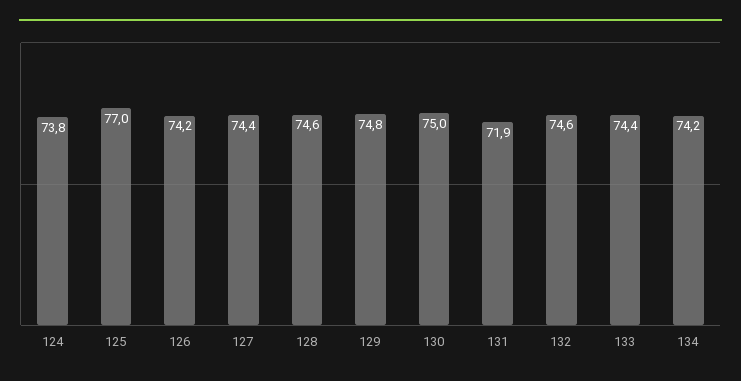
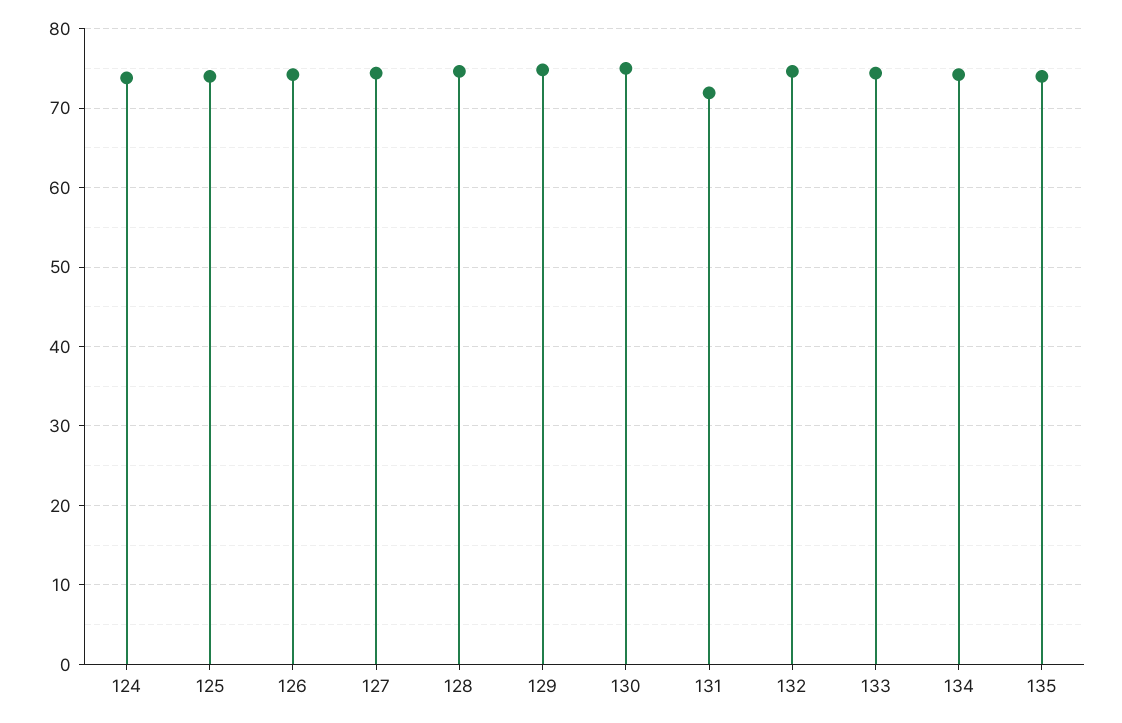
  {
    "124": 73.8,
-   "125": 77,
+   "125": 74,
    "126": 74.2,
    "127": 74.4,
    "128": 74.6,
    "129": 74.8,
    "130": 75,
    "131": 71.9,
    "132": 74.6,
    "133": 74.4,
-   "134": 74.2
+   "134": 74.2,
+   "135": 74
  }

